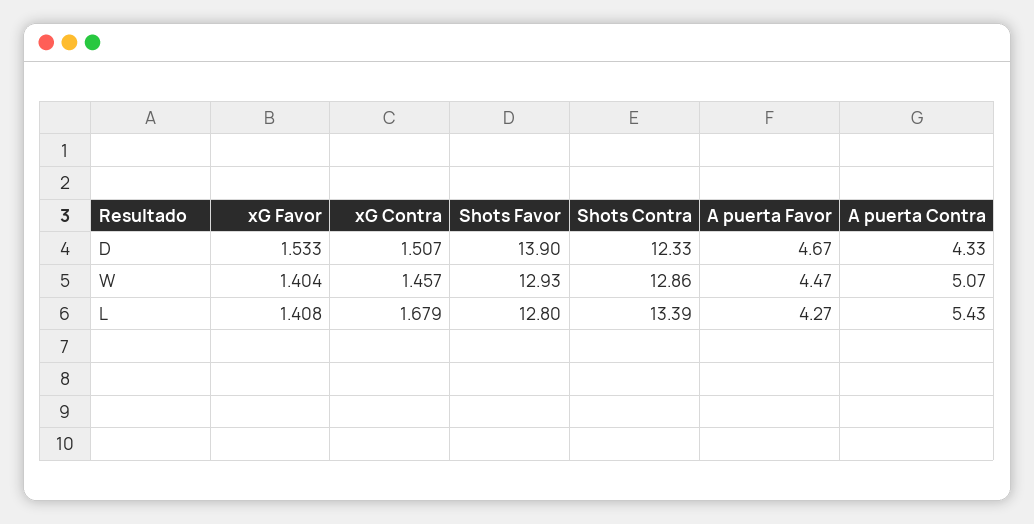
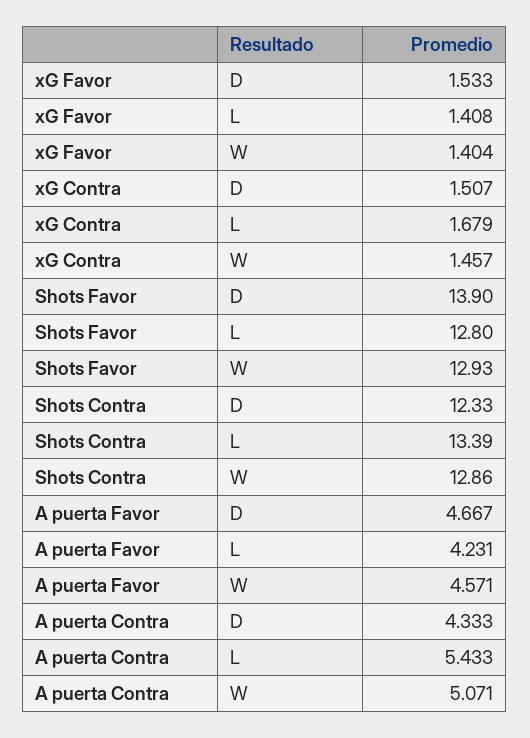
  {
    "xG Favor": {
      "D": 1.533,
      "W": 1.404,
      "L": 1.408
    },
    "xG Contra": {
      "D": 1.507,
      "W": 1.457,
      "L": 1.679
    },
    "Shots Favor": {
      "D": 13.9,
      "W": 12.93,
      "L": 12.8
    },
    "Shots Contra": {
      "D": 12.33,
      "W": 12.86,
      "L": 13.39
    },
    "A puerta Favor": {
      "D": 4.667,
-     "W": 4.47,
+     "W": 4.571,
-     "L": 4.27
+     "L": 4.231
    },
    "A puerta Contra": {
      "D": 4.333,
      "W": 5.071,
      "L": 5.433
    }
  }

